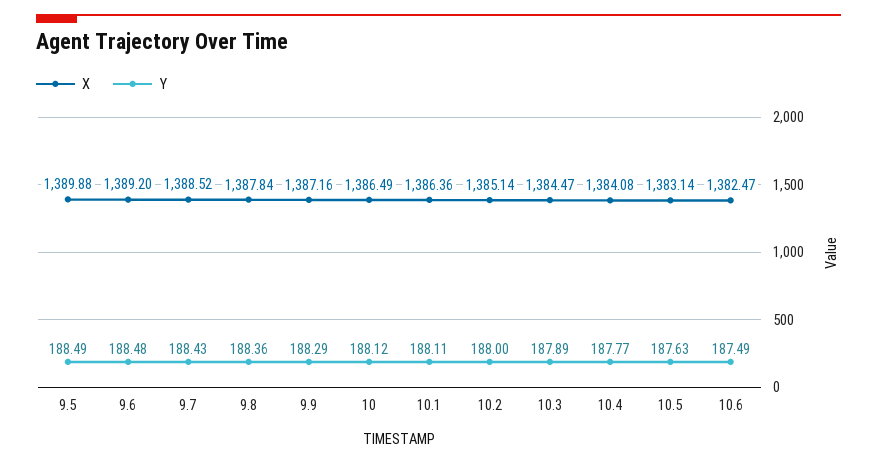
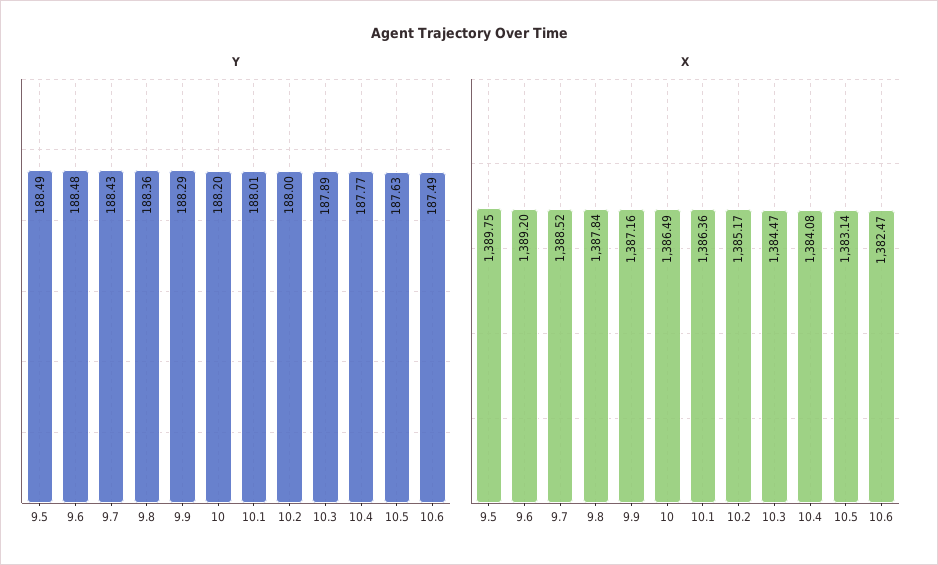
  {
    "X": {
-     "9.5": 1389.88,
+     "9.5": 1389.75,
      "9.6": 1389.2,
      "9.7": 1388.52,
      "9.8": 1387.84,
      "9.9": 1387.16,
      "10": 1386.49,
      "10.1": 1386.36,
-     "10.2": 1385.14,
+     "10.2": 1385.17,
      "10.3": 1384.47,
      "10.4": 1384.08,
      "10.5": 1383.14,
      "10.6": 1382.47
    },
    "Y": {
      "9.5": 188.49,
      "9.6": 188.48,
      "9.7": 188.43,
      "9.8": 188.36,
      "9.9": 188.29,
-     "10": 188.12,
+     "10": 188.2,
-     "10.1": 188.11,
+     "10.1": 188.01,
      "10.2": 188,
      "10.3": 187.89,
      "10.4": 187.77,
      "10.5": 187.63,
      "10.6": 187.49
    }
  }

